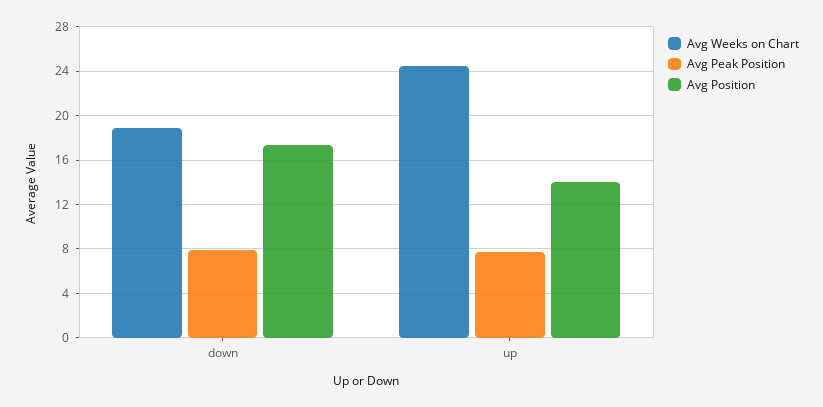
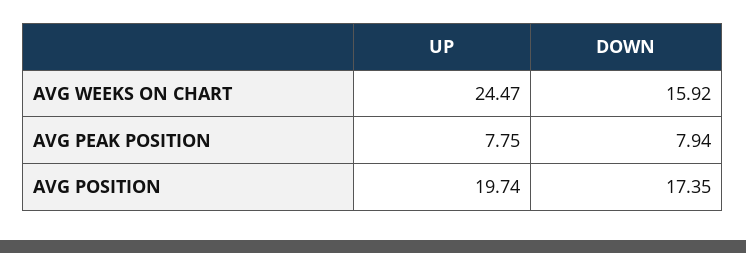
  {
    "Avg Weeks on Chart": {
-     "down": 19,
+     "down": 15.92,
      "up": 24.47
    },
    "Avg Peak Position": {
      "down": 7.94,
      "up": 7.75
    },
    "Avg Position": {
      "down": 17.35,
-     "up": 14
+     "up": 19.74
    }
  }

